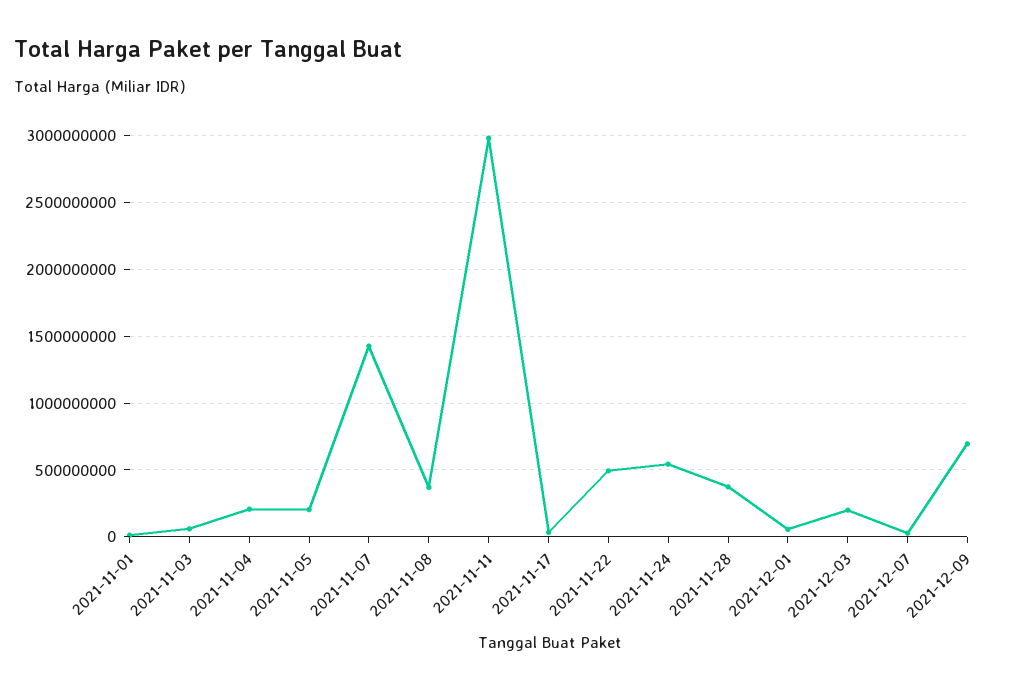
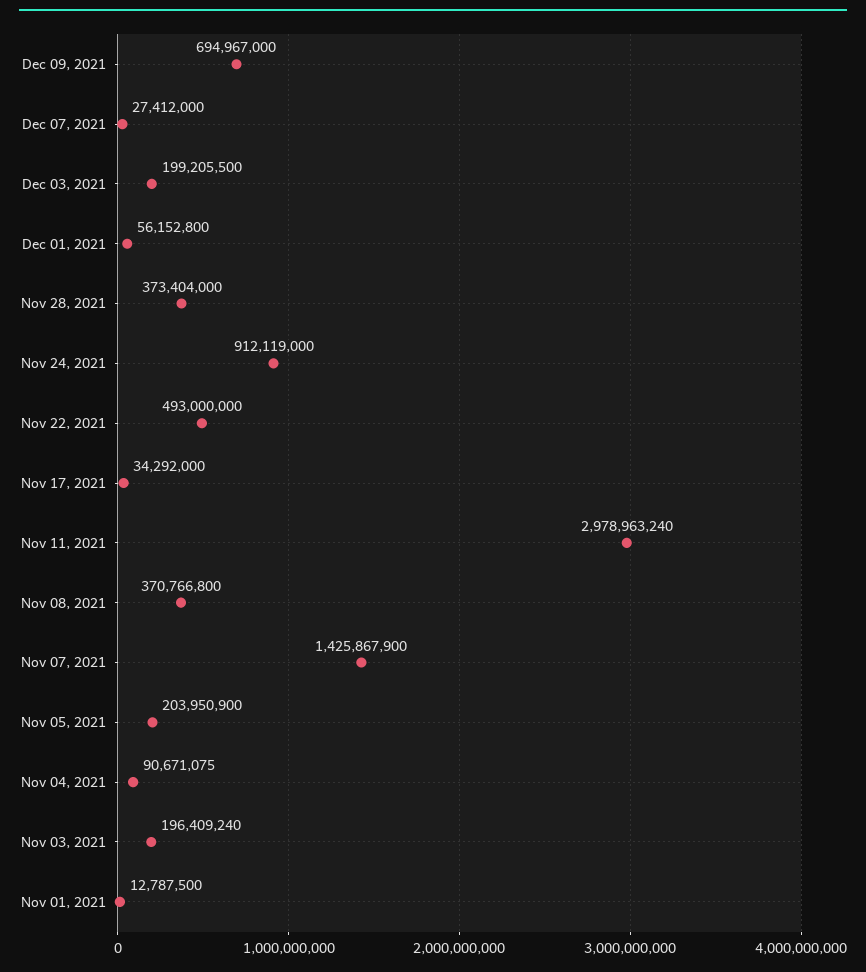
  {
    "2021-11-01": 12787500,
-   "2021-11-03": 50000000,
+   "2021-11-03": 196409240,
-   "2021-11-04": 200000000,
+   "2021-11-04": 90671075,
    "2021-11-05": 203950900,
    "2021-11-07": 1425867900,
    "2021-11-08": 370766800,
    "2021-11-11": 2978963240,
    "2021-11-17": 34292000,
    "2021-11-22": 493000000,
-   "2021-11-24": 550000000,
+   "2021-11-24": 912119000,
    "2021-11-28": 373404000,
    "2021-12-01": 56152800,
    "2021-12-03": 199205500,
    "2021-12-07": 27412000,
    "2021-12-09": 694967000
  }

